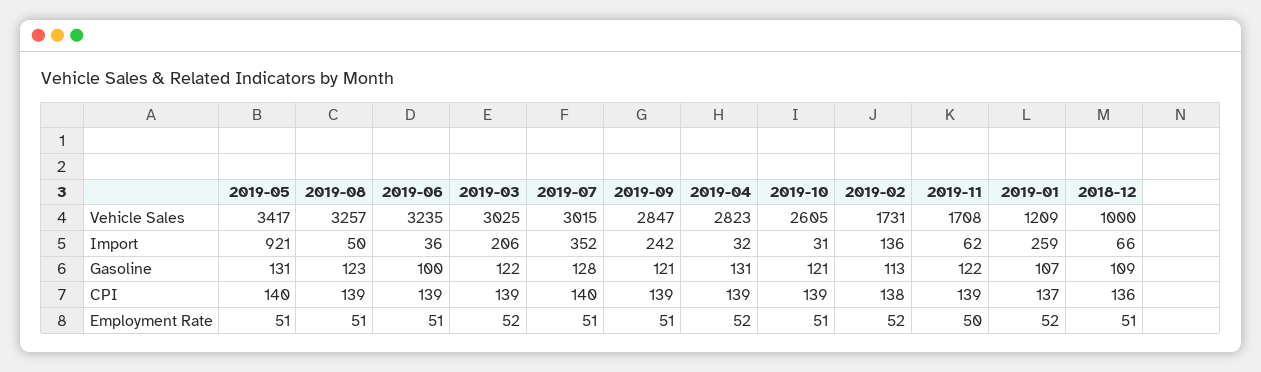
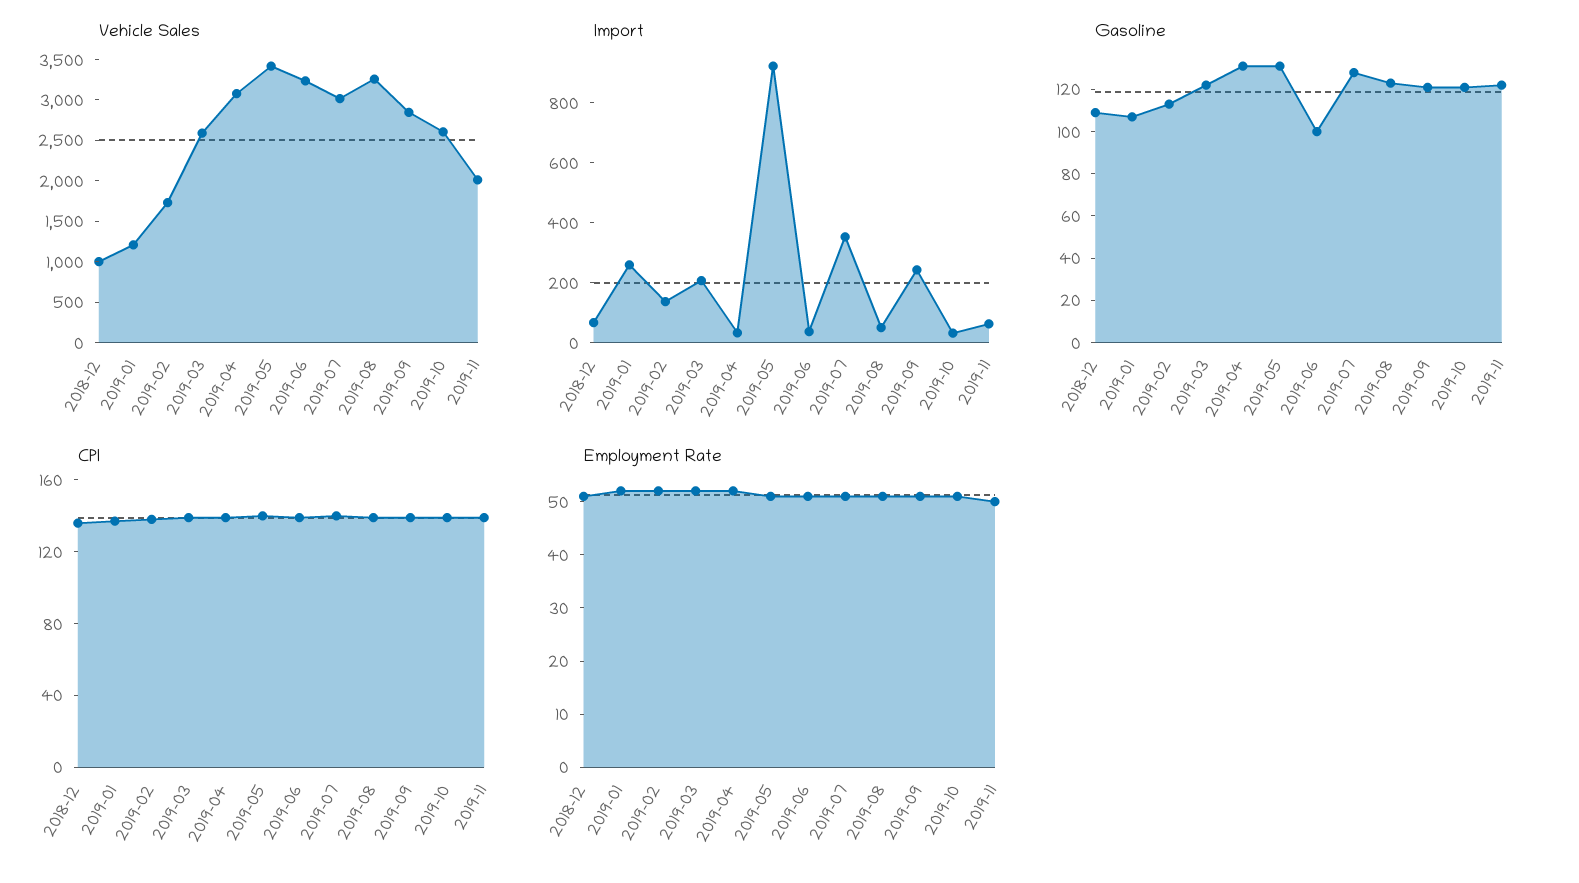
  {
    "Vehicle Sales": {
      "2019-05": 3417,
      "2019-08": 3257,
      "2019-06": 3235,
-     "2019-03": 3025,
+     "2019-03": 2600,
      "2019-07": 3015,
      "2019-09": 2847,
-     "2019-04": 2823,
+     "2019-04": 3100,
      "2019-10": 2605,
      "2019-02": 1731,
-     "2019-11": 1708,
+     "2019-11": 2000,
      "2019-01": 1209,
      "2018-12": 1000
    },
    "Import": {
      "2019-05": 921,
      "2019-08": 50,
      "2019-06": 36,
      "2019-03": 206,
      "2019-07": 352,
      "2019-09": 242,
      "2019-04": 32,
      "2019-10": 31,
      "2019-02": 136,
      "2019-11": 62,
      "2019-01": 259,
      "2018-12": 66
    },
    "Gasoline": {
      "2019-05": 131,
      "2019-08": 123,
      "2019-06": 100,
      "2019-03": 122,
      "2019-07": 128,
      "2019-09": 121,
      "2019-04": 131,
      "2019-10": 121,
      "2019-02": 113,
      "2019-11": 122,
      "2019-01": 107,
      "2018-12": 109
    },
    "CPI": {
      "2019-05": 140,
      "2019-08": 139,
      "2019-06": 139,
      "2019-03": 139,
      "2019-07": 140,
      "2019-09": 139,
      "2019-04": 139,
      "2019-10": 139,
      "2019-02": 138,
      "2019-11": 139,
      "2019-01": 137,
      "2018-12": 136
    },
    "Employment Rate": {
      "2019-05": 51,
      "2019-08": 51,
      "2019-06": 51,
      "2019-03": 52,
      "2019-07": 51,
      "2019-09": 51,
      "2019-04": 52,
      "2019-10": 51,
      "2019-02": 52,
      "2019-11": 50,
      "2019-01": 52,
      "2018-12": 51
    }
  }

